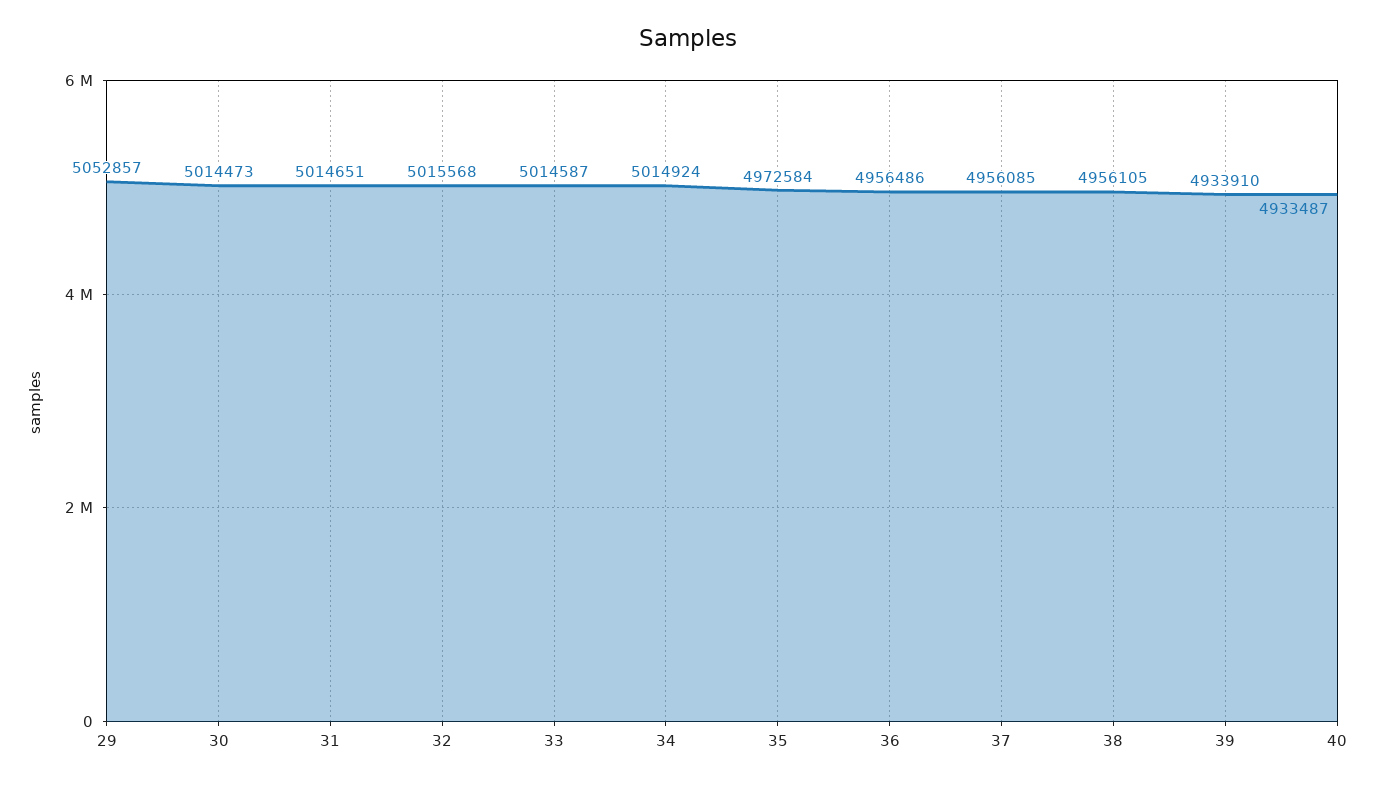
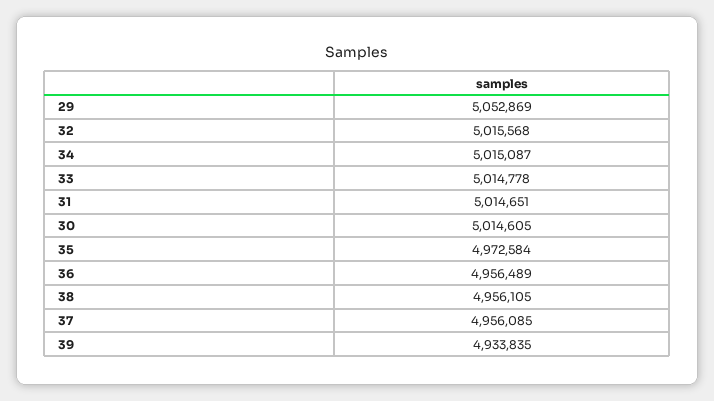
  {
-   "29": 5052857,
+   "29": 5052869,
-   "30": 5014473,
+   "30": 5014605,
    "31": 5014651,
    "32": 5015568,
-   "33": 5014587,
+   "33": 5014778,
-   "34": 5014924,
+   "34": 5015087,
    "35": 4972584,
-   "36": 4956486,
+   "36": 4956489,
    "37": 4956085,
    "38": 4956105,
-   "39": 4933910,
+   "39": 4933835
-   "40": 4933487
  }

